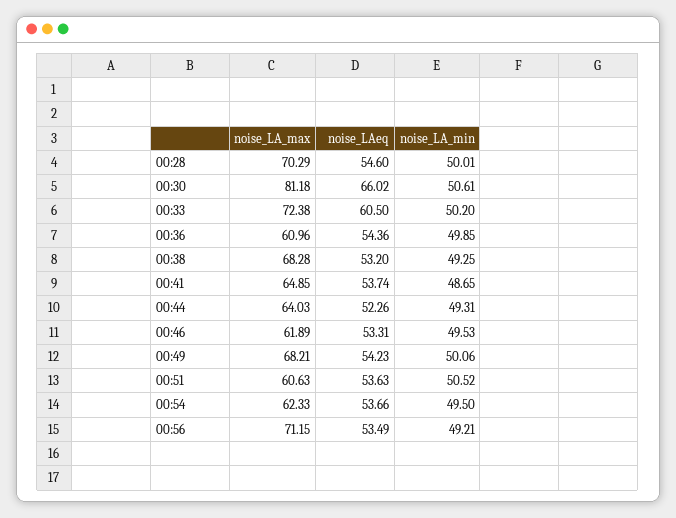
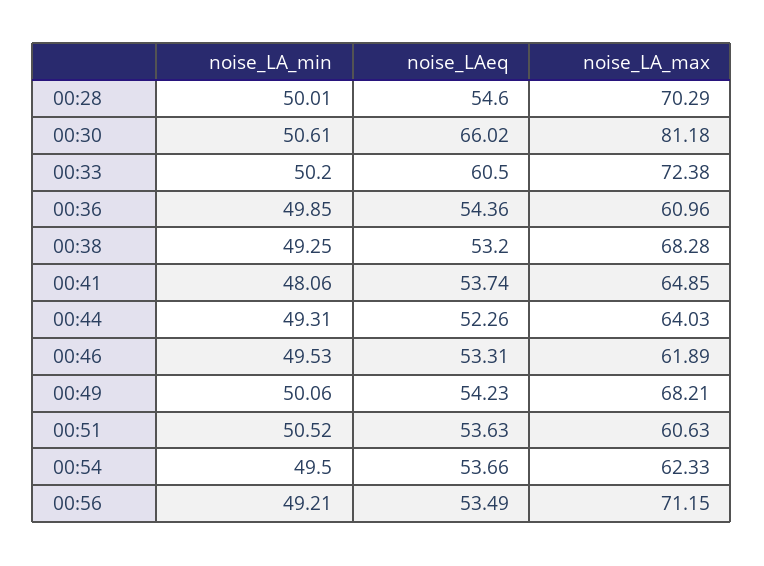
  {
    "noise_LA_max": {
      "00:28": 70.29,
      "00:30": 81.18,
      "00:33": 72.38,
      "00:36": 60.96,
      "00:38": 68.28,
      "00:41": 64.85,
      "00:44": 64.03,
      "00:46": 61.89,
      "00:49": 68.21,
      "00:51": 60.63,
      "00:54": 62.33,
      "00:56": 71.15
    },
    "noise_LAeq": {
      "00:28": 54.6,
      "00:30": 66.02,
      "00:33": 60.5,
      "00:36": 54.36,
      "00:38": 53.2,
      "00:41": 53.74,
      "00:44": 52.26,
      "00:46": 53.31,
      "00:49": 54.23,
      "00:51": 53.63,
      "00:54": 53.66,
      "00:56": 53.49
    },
    "noise_LA_min": {
      "00:28": 50.01,
      "00:30": 50.61,
      "00:33": 50.2,
      "00:36": 49.85,
      "00:38": 49.25,
-     "00:41": 48.65,
+     "00:41": 48.06,
      "00:44": 49.31,
      "00:46": 49.53,
      "00:49": 50.06,
      "00:51": 50.52,
      "00:54": 49.5,
      "00:56": 49.21
    }
  }

